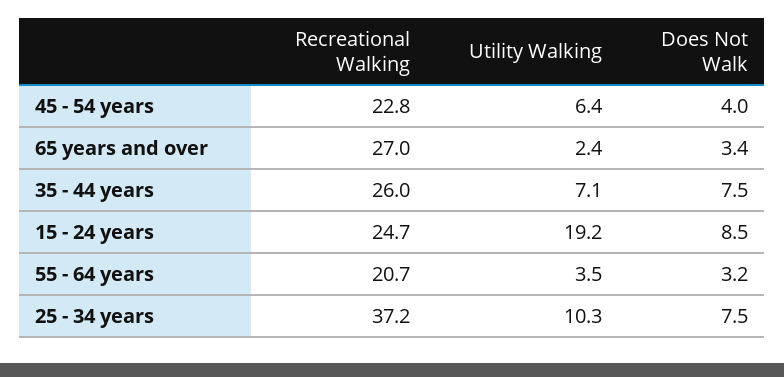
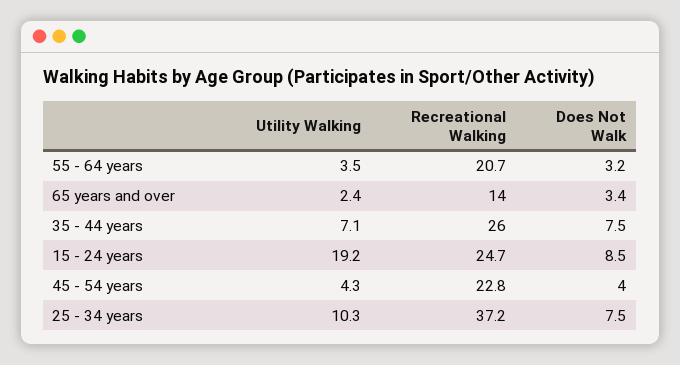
  {
    "Recreational Walking": {
      "45 - 54 years": 22.8,
-     "65 years and over": 27,
+     "65 years and over": 14,
      "35 - 44 years": 26,
      "15 - 24 years": 24.7,
      "55 - 64 years": 20.7,
      "25 - 34 years": 37.2
    },
    "Utility Walking": {
-     "45 - 54 years": 6.4,
+     "45 - 54 years": 4.3,
      "65 years and over": 2.4,
      "35 - 44 years": 7.1,
      "15 - 24 years": 19.2,
      "55 - 64 years": 3.5,
      "25 - 34 years": 10.3
    },
    "Does Not Walk": {
      "45 - 54 years": 4,
      "65 years and over": 3.4,
      "35 - 44 years": 7.5,
      "15 - 24 years": 8.5,
      "55 - 64 years": 3.2,
      "25 - 34 years": 7.5
    }
  }

